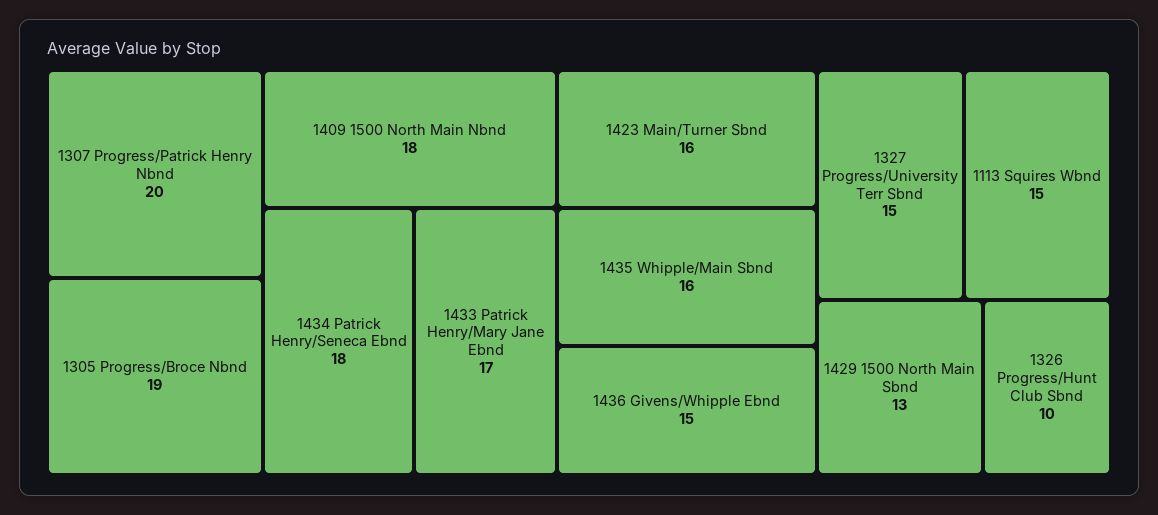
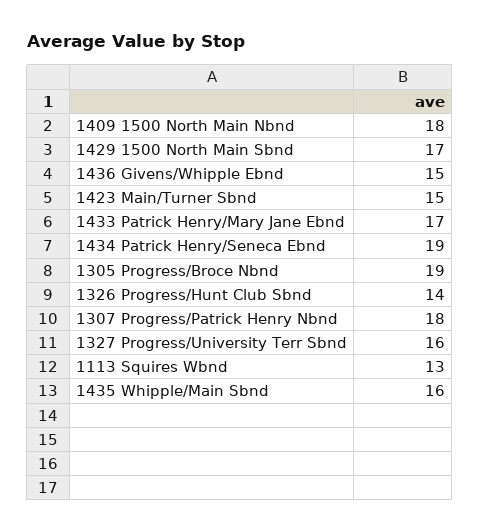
  {
-   "1307 Progress/Patrick Henry Nbnd": 20,
+   "1307 Progress/Patrick Henry Nbnd": 18,
    "1305 Progress/Broce Nbnd": 19,
    "1409 1500 North Main Nbnd": 18,
-   "1434 Patrick Henry/Seneca Ebnd": 18,
+   "1434 Patrick Henry/Seneca Ebnd": 19,
    "1433 Patrick Henry/Mary Jane Ebnd": 17,
-   "1423 Main/Turner Sbnd": 16,
+   "1423 Main/Turner Sbnd": 15,
    "1435 Whipple/Main Sbnd": 16,
    "1436 Givens/Whipple Ebnd": 15,
-   "1327 Progress/University Terr Sbnd": 15,
+   "1327 Progress/University Terr Sbnd": 16,
-   "1113 Squires Wbnd": 15,
+   "1113 Squires Wbnd": 13,
-   "1429 1500 North Main Sbnd": 13,
+   "1429 1500 North Main Sbnd": 17,
-   "1326 Progress/Hunt Club Sbnd": 10
+   "1326 Progress/Hunt Club Sbnd": 14
  }

